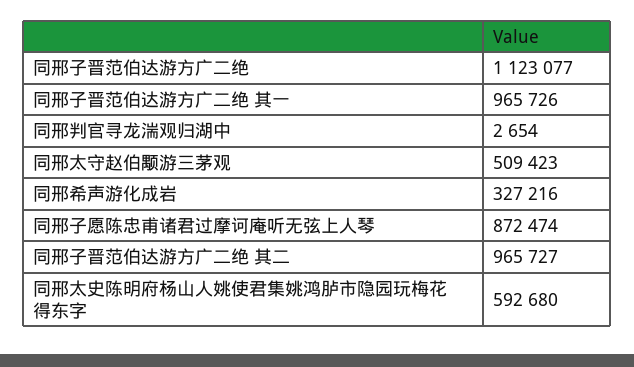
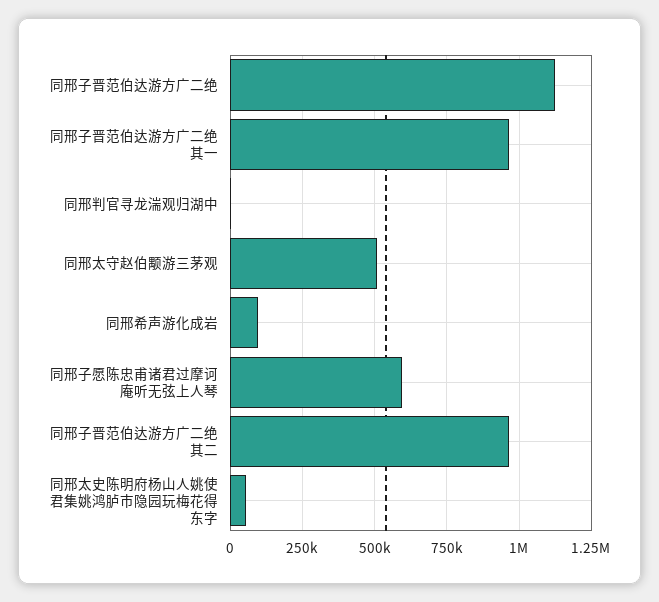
  {
    "同邢子晋范伯达游方广二绝": 1123077,
    "同邢子晋范伯达游方广二绝 其一": 965726,
    "同邢判官寻龙湍观归湖中": 2654,
    "同邢太守赵伯颙游三茅观": 509423,
-   "同邢希声游化成岩": 327216,
+   "同邢希声游化成岩": 100000,
-   "同邢子愿陈忠甫诸君过摩诃庵听无弦上人琴": 872474,
+   "同邢子愿陈忠甫诸君过摩诃庵听无弦上人琴": 600000,
    "同邢子晋范伯达游方广二绝 其二": 965727,
-   "同邢太史陈明府杨山人姚使君集姚鸿胪市隐园玩梅花得东字": 592680
+   "同邢太史陈明府杨山人姚使君集姚鸿胪市隐园玩梅花得东字": 50000
  }

